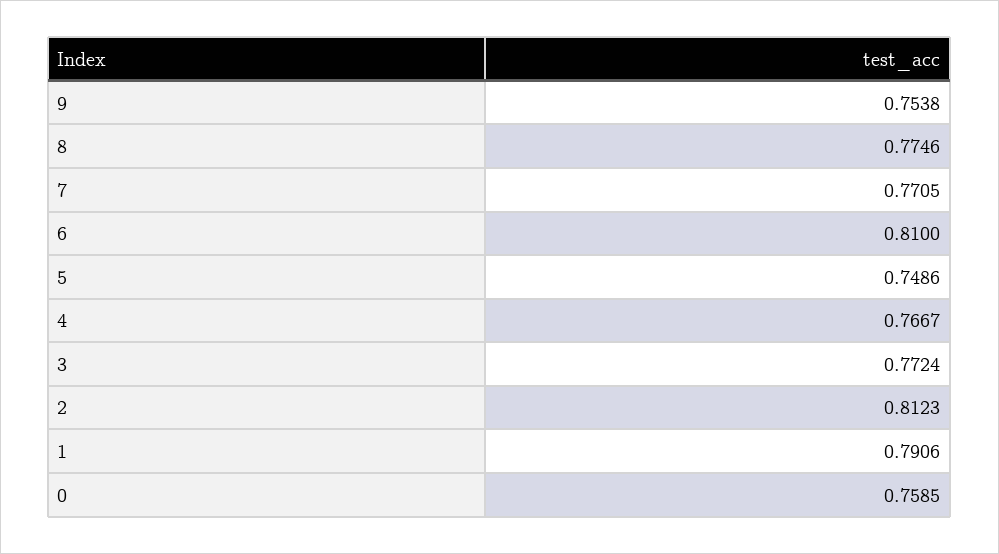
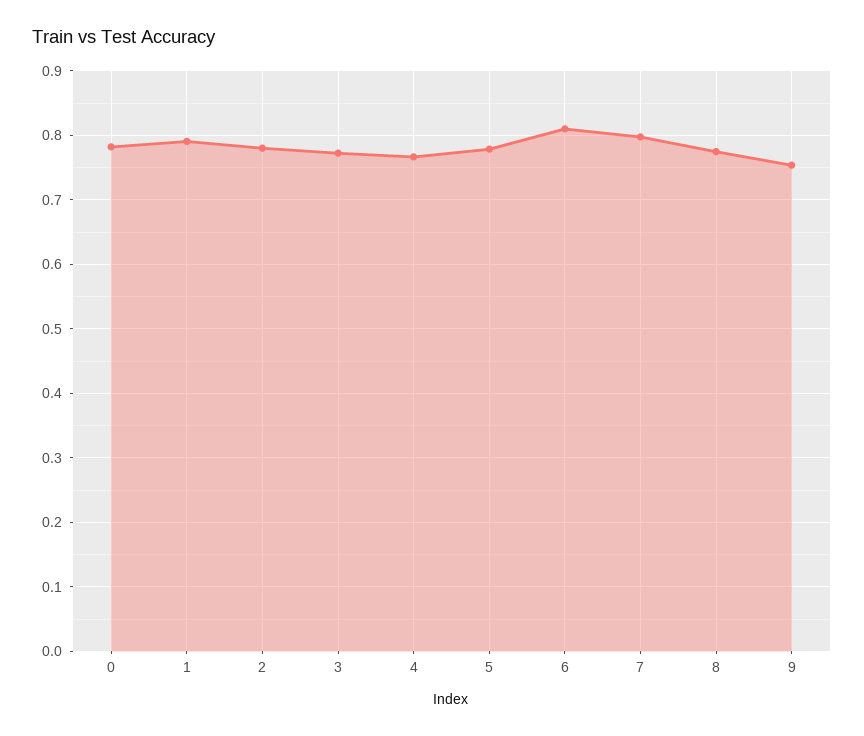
  {
    "9": 0.7538,
    "8": 0.7746,
-   "7": 0.7705,
+   "7": 0.8,
    "6": 0.81,
-   "5": 0.7486,
+   "5": 0.78,
    "4": 0.7667,
    "3": 0.7724,
-   "2": 0.8123,
+   "2": 0.78,
    "1": 0.7906,
-   "0": 0.7585
+   "0": 0.78
  }

